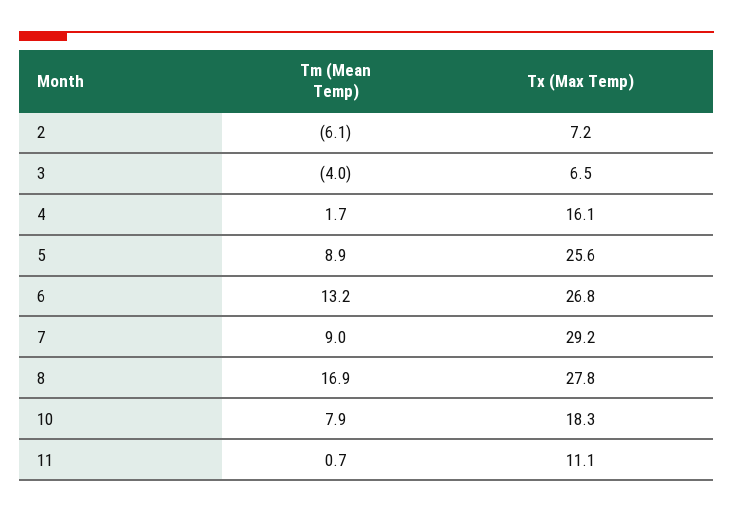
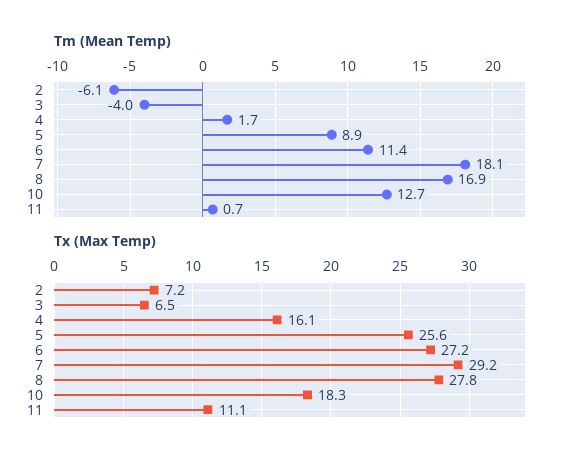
  {
    "Tm (Mean Temp)": {
      "2": -6.1,
      "3": -4,
      "4": 1.7,
      "5": 8.9,
-     "6": 13.2,
+     "6": 11.4,
-     "7": 9,
+     "7": 18.1,
      "8": 16.9,
-     "10": 7.9,
+     "10": 12.7,
      "11": 0.7
    },
    "Tx (Max Temp)": {
      "2": 7.2,
      "3": 6.5,
      "4": 16.1,
      "5": 25.6,
-     "6": 26.8,
+     "6": 27.2,
      "7": 29.2,
      "8": 27.8,
      "10": 18.3,
      "11": 11.1
    }
  }

